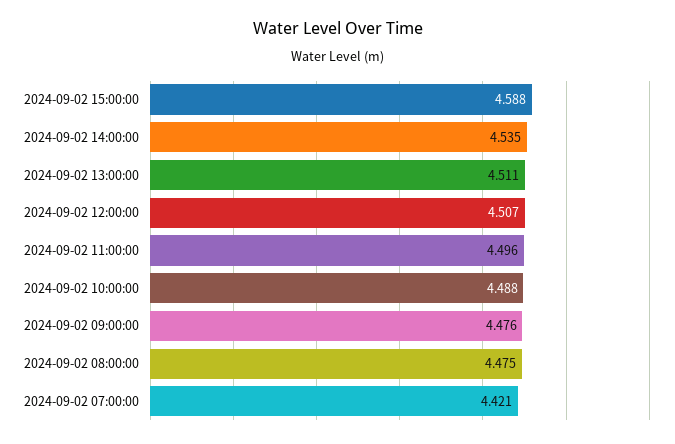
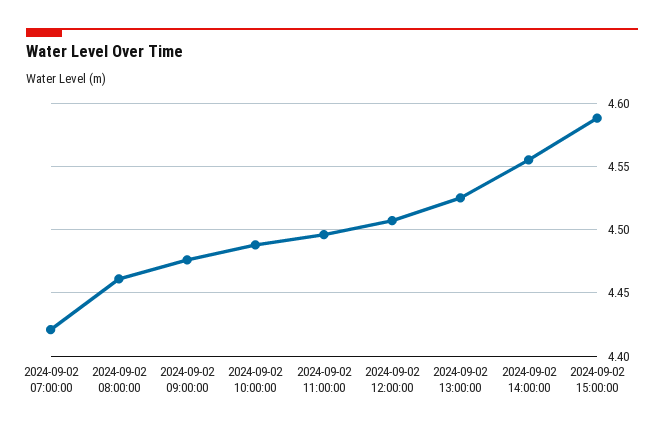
  {
    "2024-09-02 15:00:00": 4.588,
-   "2024-09-02 14:00:00": 4.535,
+   "2024-09-02 14:00:00": 4.555,
-   "2024-09-02 13:00:00": 4.511,
+   "2024-09-02 13:00:00": 4.525,
    "2024-09-02 12:00:00": 4.507,
    "2024-09-02 11:00:00": 4.496,
    "2024-09-02 10:00:00": 4.488,
    "2024-09-02 09:00:00": 4.476,
-   "2024-09-02 08:00:00": 4.475,
+   "2024-09-02 08:00:00": 4.46,
    "2024-09-02 07:00:00": 4.421
  }

